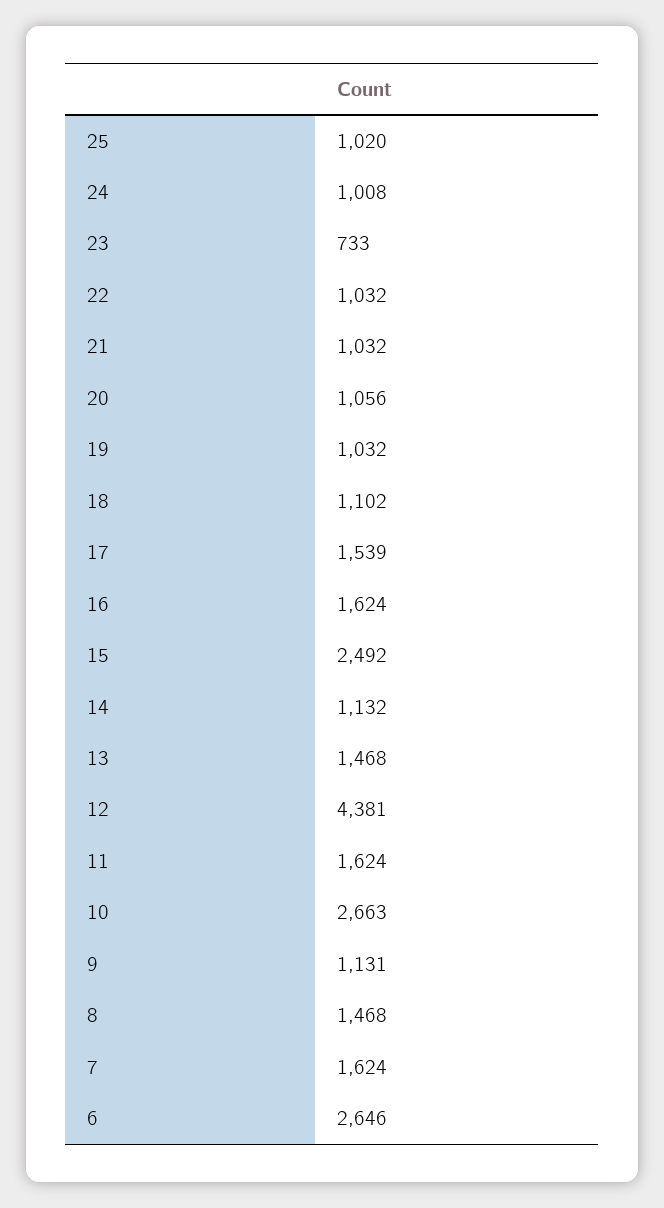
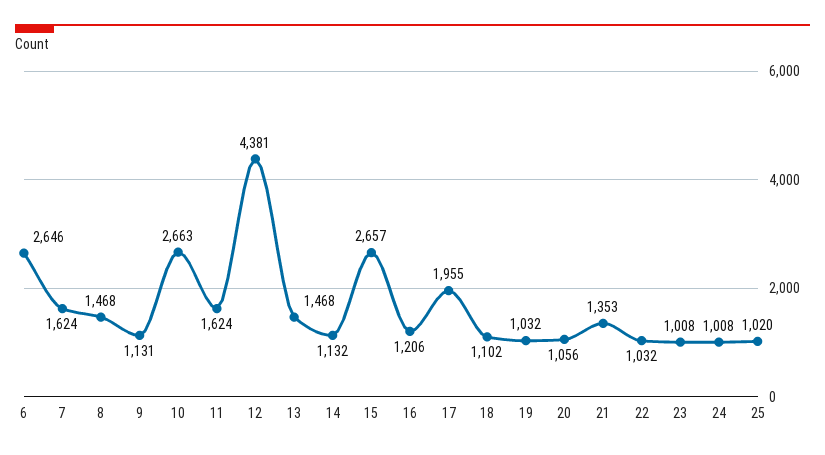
  {
    "25": 1020,
    "24": 1008,
-   "23": 733,
+   "23": 1008,
    "22": 1032,
-   "21": 1032,
+   "21": 1353,
    "20": 1056,
    "19": 1032,
    "18": 1102,
-   "17": 1539,
+   "17": 1955,
-   "16": 1624,
+   "16": 1206,
-   "15": 2492,
+   "15": 2657,
    "14": 1132,
    "13": 1468,
    "12": 4381,
    "11": 1624,
    "10": 2663,
    "9": 1131,
    "8": 1468,
    "7": 1624,
    "6": 2646
  }

